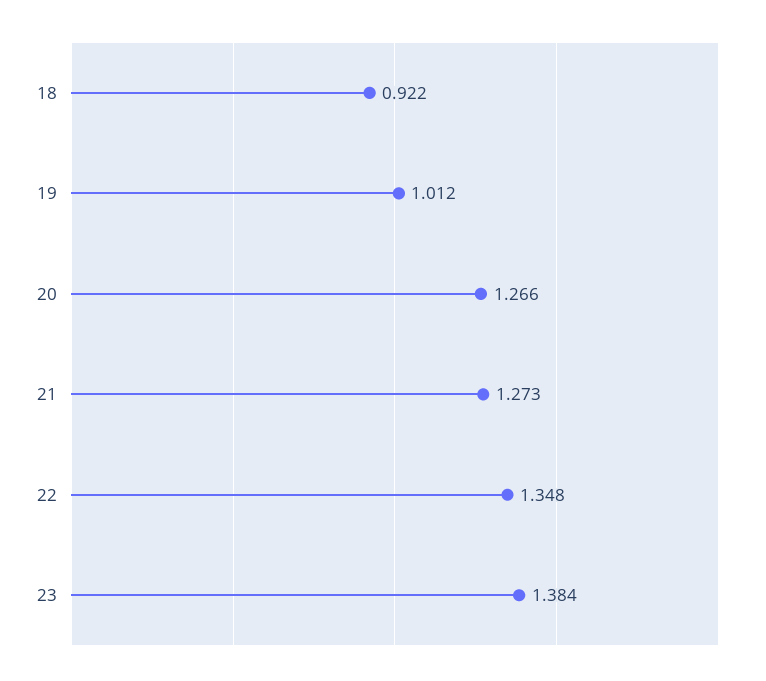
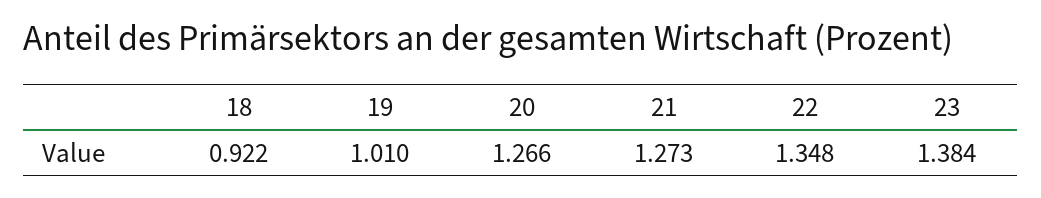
  {
    "18": 0.922,
-   "19": 1.012,
+   "19": 1.01,
    "20": 1.266,
    "21": 1.273,
    "22": 1.348,
    "23": 1.384
  }

